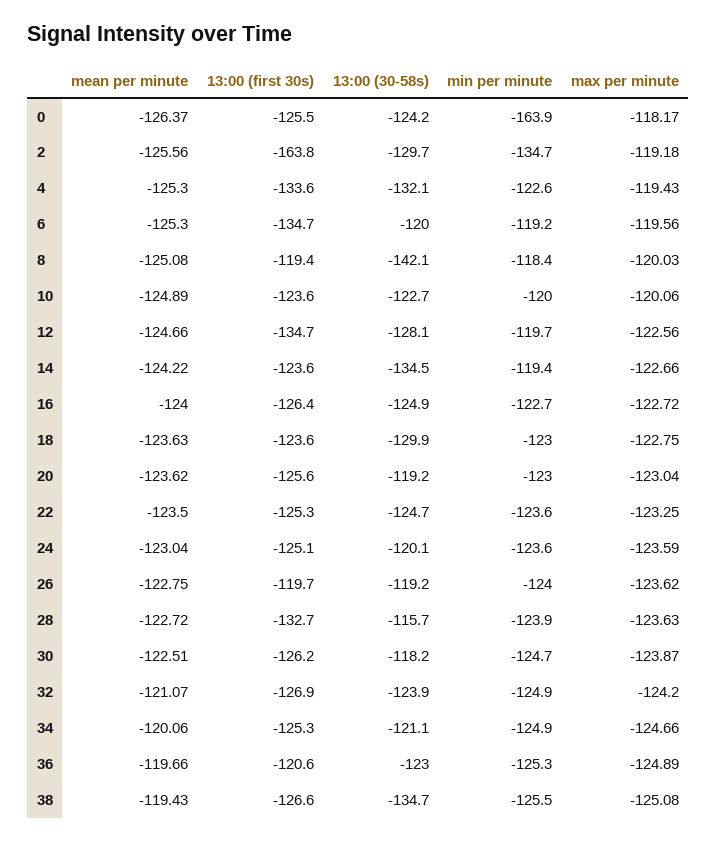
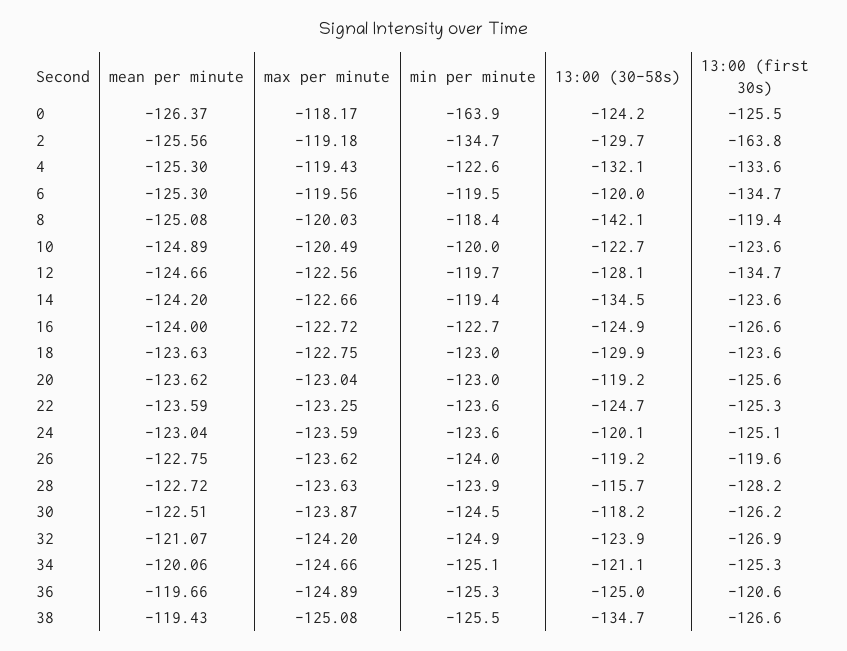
  {
    "mean per minute": {
      "0": -126.37,
      "2": -125.56,
      "4": -125.3,
      "6": -125.3,
      "8": -125.08,
      "10": -124.89,
      "12": -124.66,
-     "14": -124.22,
+     "14": -124.2,
      "16": -124,
      "18": -123.63,
      "20": -123.62,
-     "22": -123.5,
+     "22": -123.59,
      "24": -123.04,
      "26": -122.75,
      "28": -122.72,
      "30": -122.51,
      "32": -121.07,
      "34": -120.06,
      "36": -119.66,
      "38": -119.43
    },
    "13:00 (first 30s)": {
      "0": -125.5,
      "2": -163.8,
      "4": -133.6,
      "6": -134.7,
      "8": -119.4,
      "10": -123.6,
      "12": -134.7,
      "14": -123.6,
-     "16": -126.4,
+     "16": -126.6,
      "18": -123.6,
      "20": -125.6,
      "22": -125.3,
      "24": -125.1,
-     "26": -119.7,
+     "26": -119.6,
-     "28": -132.7,
+     "28": -128.2,
      "30": -126.2,
      "32": -126.9,
      "34": -125.3,
      "36": -120.6,
      "38": -126.6
    },
    "13:00 (30-58s)": {
      "0": -124.2,
      "2": -129.7,
      "4": -132.1,
      "6": -120,
      "8": -142.1,
      "10": -122.7,
      "12": -128.1,
      "14": -134.5,
      "16": -124.9,
      "18": -129.9,
      "20": -119.2,
      "22": -124.7,
      "24": -120.1,
      "26": -119.2,
      "28": -115.7,
      "30": -118.2,
      "32": -123.9,
      "34": -121.1,
-     "36": -123,
+     "36": -125,
      "38": -134.7
    },
    "min per minute": {
      "0": -163.9,
      "2": -134.7,
      "4": -122.6,
-     "6": -119.2,
+     "6": -119.5,
      "8": -118.4,
      "10": -120,
      "12": -119.7,
      "14": -119.4,
      "16": -122.7,
      "18": -123,
      "20": -123,
      "22": -123.6,
      "24": -123.6,
      "26": -124,
      "28": -123.9,
-     "30": -124.7,
+     "30": -124.5,
      "32": -124.9,
-     "34": -124.9,
+     "34": -125.1,
      "36": -125.3,
      "38": -125.5
    },
    "max per minute": {
      "0": -118.17,
      "2": -119.18,
      "4": -119.43,
      "6": -119.56,
      "8": -120.03,
-     "10": -120.06,
+     "10": -120.49,
      "12": -122.56,
      "14": -122.66,
      "16": -122.72,
      "18": -122.75,
      "20": -123.04,
      "22": -123.25,
      "24": -123.59,
      "26": -123.62,
      "28": -123.63,
      "30": -123.87,
      "32": -124.2,
      "34": -124.66,
      "36": -124.89,
      "38": -125.08
    }
  }

